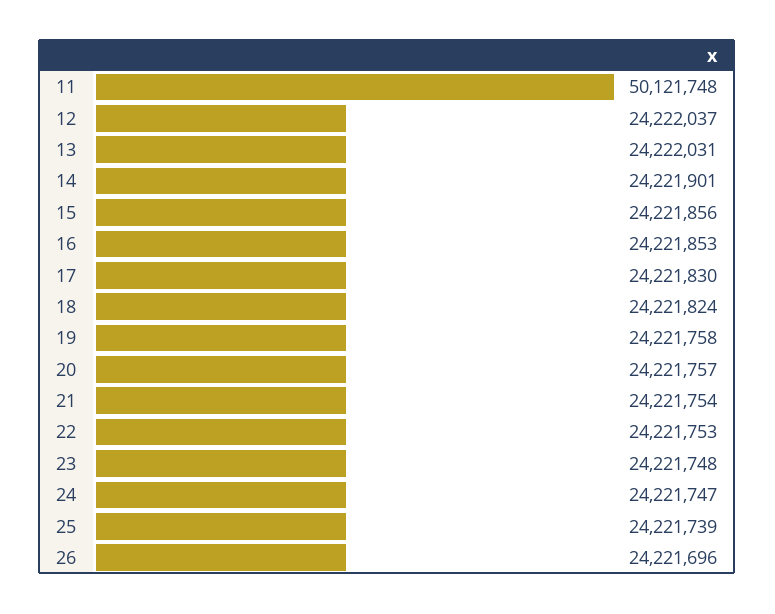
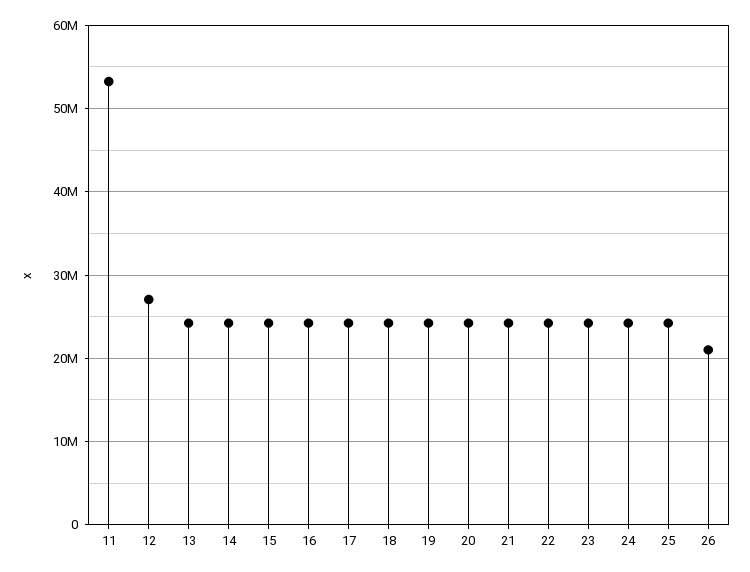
  {
-   "11": 50121748,
+   "11": 53000000,
-   "12": 24222037,
+   "12": 27000000,
    "13": 24222031,
    "14": 24221901,
    "15": 24221856,
    "16": 24221853,
    "17": 24221830,
    "18": 24221824,
    "19": 24221758,
    "20": 24221757,
    "21": 24221754,
    "22": 24221753,
    "23": 24221748,
    "24": 24221747,
    "25": 24221739,
-   "26": 24221696
+   "26": 21000000
  }

